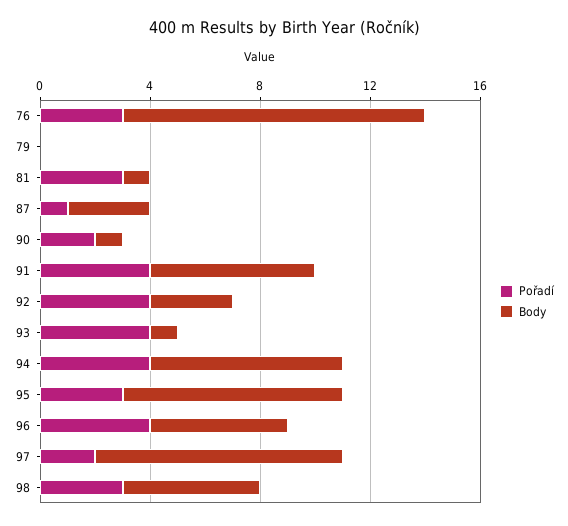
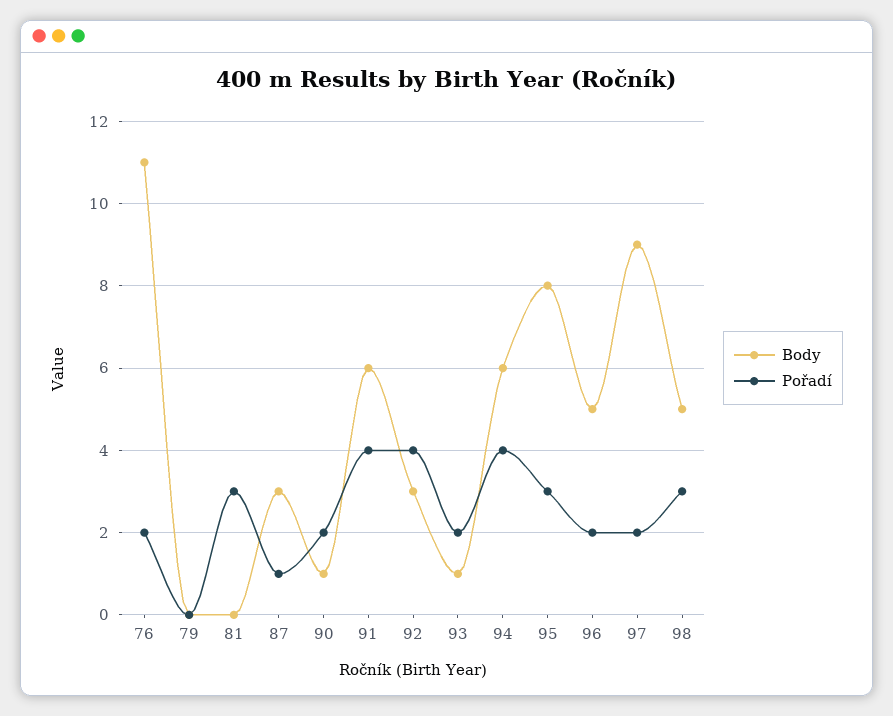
  {
    "Pořadí": {
-     "76": 3,
+     "76": 2,
      "79": 0,
      "81": 3,
      "87": 1,
      "90": 2,
      "91": 4,
      "92": 4,
-     "93": 4,
+     "93": 2,
      "94": 4,
      "95": 3,
-     "96": 4,
+     "96": 2,
      "97": 2,
      "98": 3
    },
    "Body": {
      "76": 11,
      "79": 0,
-     "81": 1,
+     "81": 0,
      "87": 3,
      "90": 1,
      "91": 6,
      "92": 3,
      "93": 1,
-     "94": 7,
+     "94": 6,
      "95": 8,
      "96": 5,
      "97": 9,
      "98": 5
    }
  }

